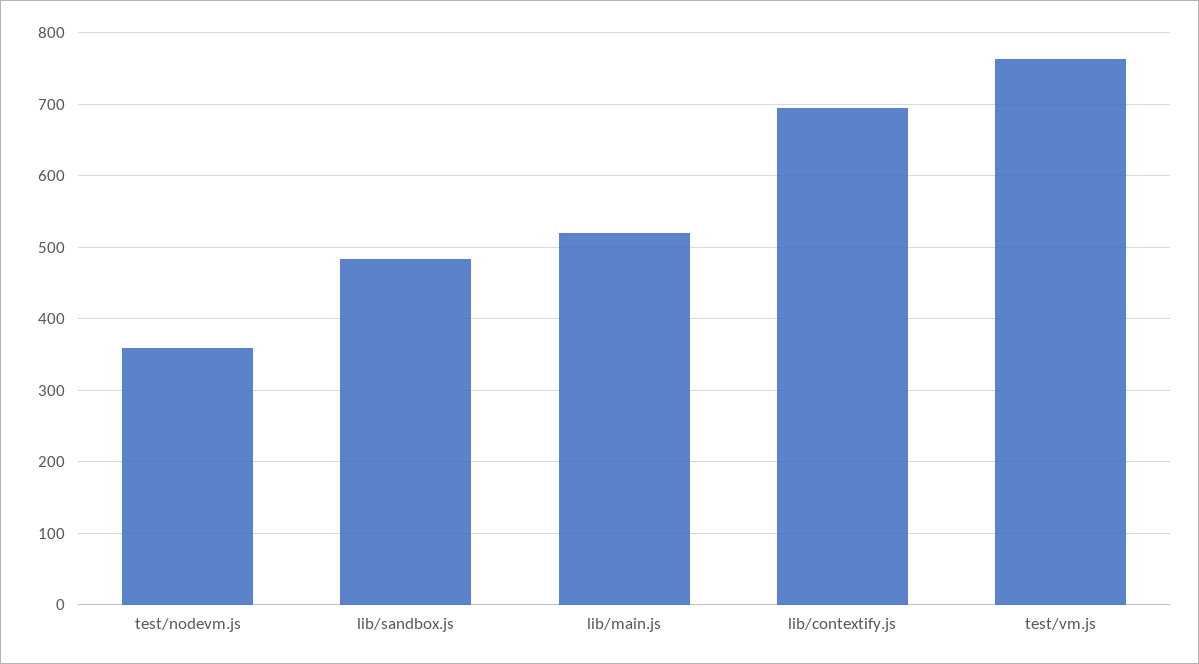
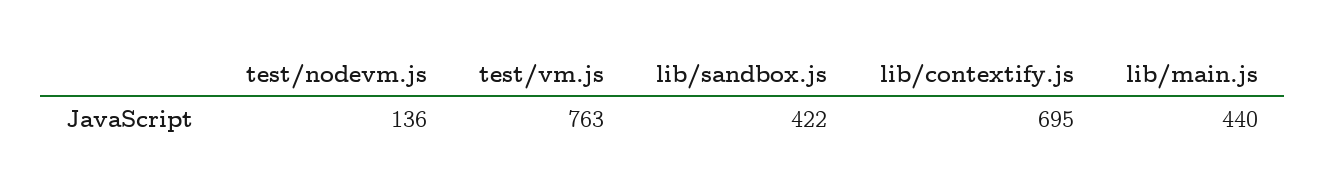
  {
-   "test/nodevm.js": 360,
+   "test/nodevm.js": 136,
-   "lib/sandbox.js": 480,
+   "lib/sandbox.js": 422,
-   "lib/main.js": 520,
+   "lib/main.js": 440,
    "lib/contextify.js": 695,
    "test/vm.js": 763
  }

